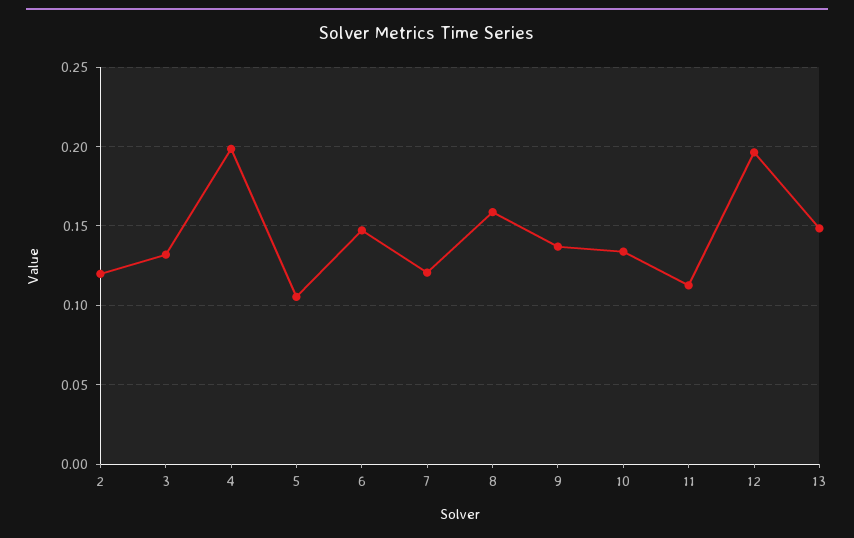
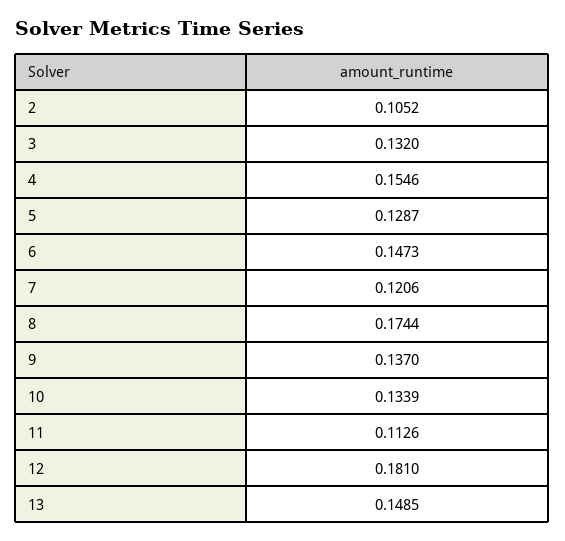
  {
-   "2": 0.12,
+   "2": 0.1052,
    "3": 0.132,
-   "4": 0.2,
+   "4": 0.1546,
-   "5": 0.105,
+   "5": 0.1287,
    "6": 0.1473,
    "7": 0.1206,
-   "8": 0.16,
+   "8": 0.1744,
    "9": 0.137,
    "10": 0.1339,
    "11": 0.1126,
-   "12": 0.195,
+   "12": 0.181,
    "13": 0.1485
  }

